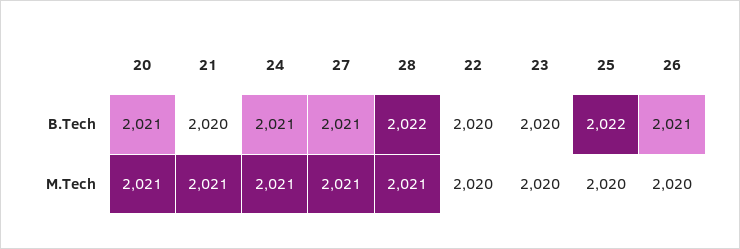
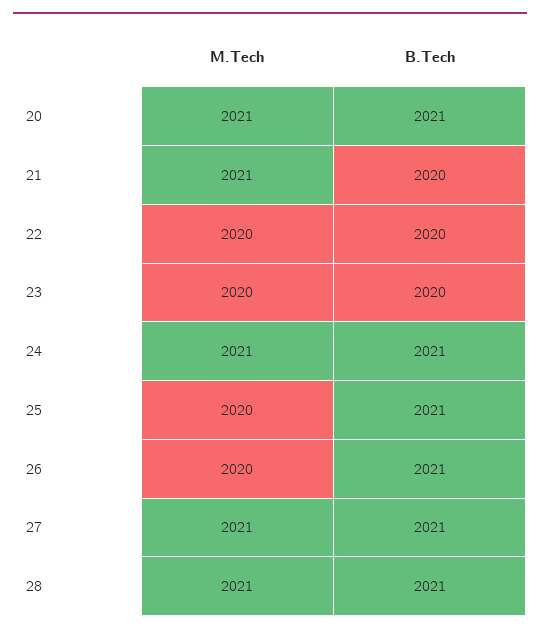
  {
    "20": {
      "B.Tech": 2021,
      "M.Tech": 2021
    },
    "21": {
      "B.Tech": 2020,
      "M.Tech": 2021
    },
    "24": {
      "B.Tech": 2021,
      "M.Tech": 2021
    },
    "27": {
      "B.Tech": 2021,
      "M.Tech": 2021
    },
    "28": {
-     "B.Tech": 2022,
+     "B.Tech": 2021,
      "M.Tech": 2021
    },
    "22": {
      "B.Tech": 2020,
      "M.Tech": 2020
    },
    "23": {
      "B.Tech": 2020,
      "M.Tech": 2020
    },
    "25": {
-     "B.Tech": 2022,
+     "B.Tech": 2021,
      "M.Tech": 2020
    },
    "26": {
      "B.Tech": 2021,
      "M.Tech": 2020
    }
  }

